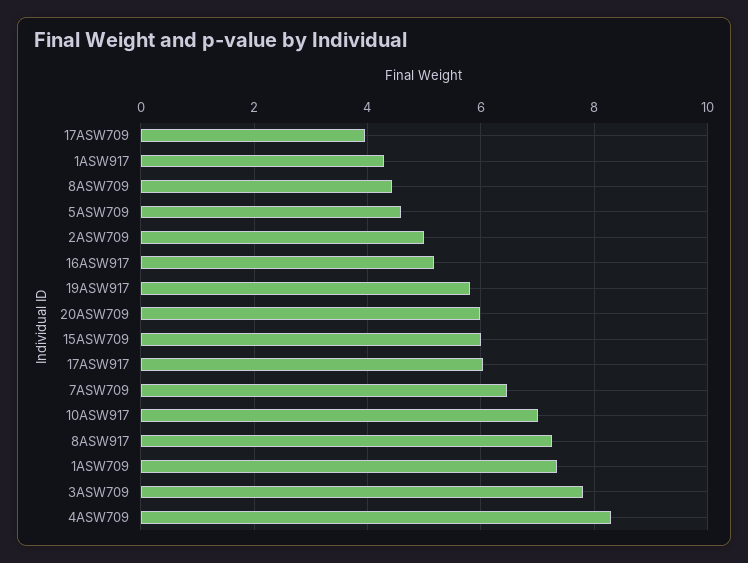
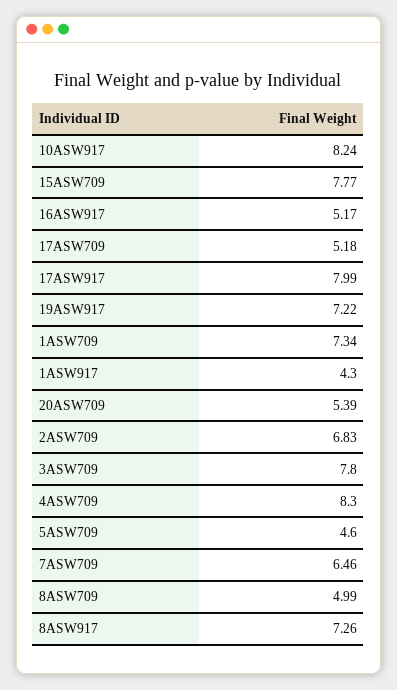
  {
-   "17ASW709": 4,
+   "17ASW709": 5.18,
    "1ASW917": 4.3,
-   "8ASW709": 4.4,
+   "8ASW709": 4.99,
    "5ASW709": 4.6,
-   "2ASW709": 5,
+   "2ASW709": 6.83,
    "16ASW917": 5.17,
-   "19ASW917": 5.8,
+   "19ASW917": 7.22,
-   "20ASW709": 6,
+   "20ASW709": 5.39,
-   "15ASW709": 6,
+   "15ASW709": 7.77,
-   "17ASW917": 6,
+   "17ASW917": 7.99,
    "7ASW709": 6.46,
-   "10ASW917": 7,
+   "10ASW917": 8.24,
    "8ASW917": 7.26,
    "1ASW709": 7.34,
    "3ASW709": 7.8,
    "4ASW709": 8.3
  }

